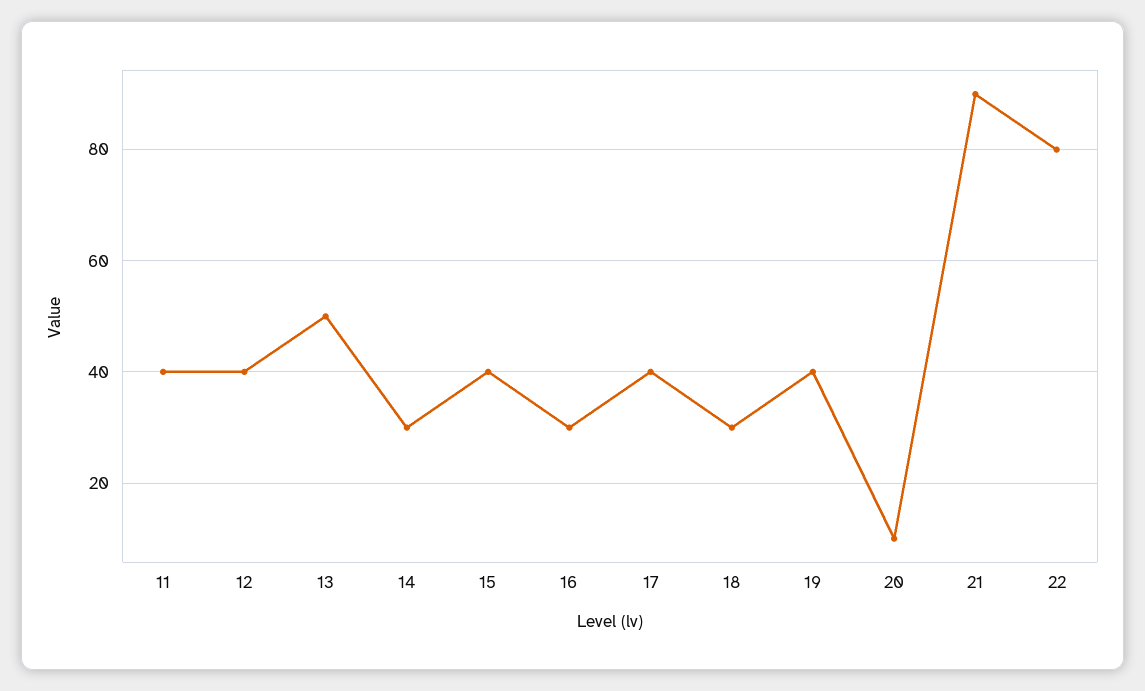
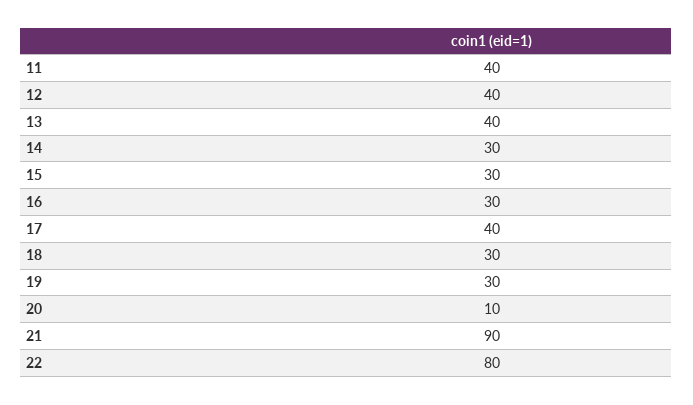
  {
    "11": 40,
    "12": 40,
-   "13": 50,
+   "13": 40,
    "14": 30,
-   "15": 40,
+   "15": 30,
    "16": 30,
    "17": 40,
    "18": 30,
-   "19": 40,
+   "19": 30,
    "20": 10,
    "21": 90,
    "22": 80
  }

